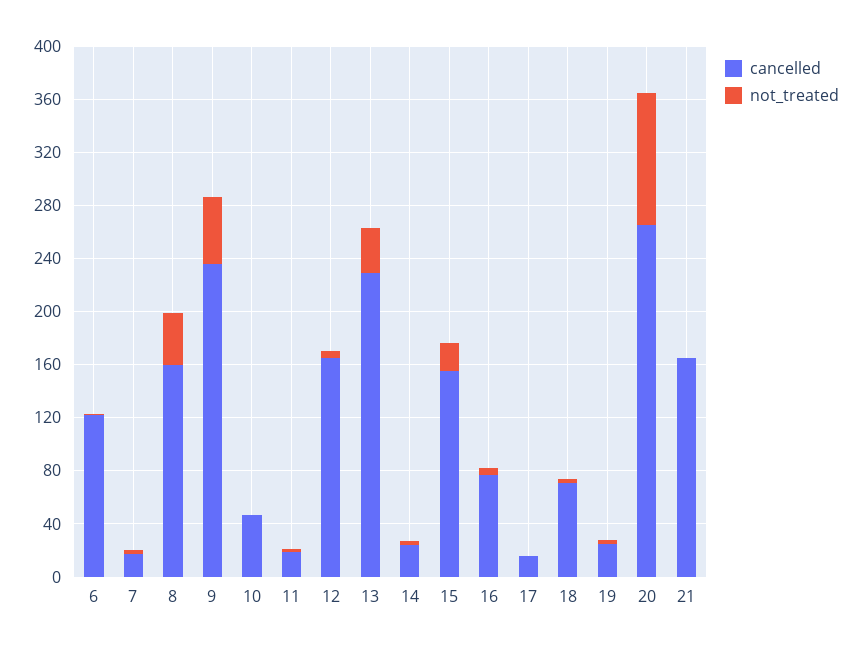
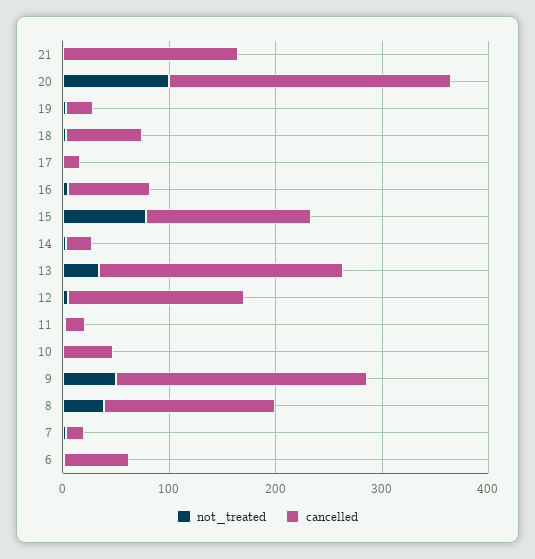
  {
    "cancelled": {
-     "6": 120,
+     "6": 60,
      "7": 20,
      "8": 160,
      "9": 240,
      "10": 50,
      "11": 20,
      "12": 170,
      "13": 230,
      "14": 20,
      "15": 160,
      "16": 80,
      "17": 20,
      "18": 70,
      "19": 30,
      "20": 270,
      "21": 170
    },
    "not_treated": {
      "6": 0,
      "7": 0,
      "8": 40,
      "9": 50,
      "10": 0,
      "11": 0,
      "12": 10,
      "13": 30,
      "14": 0,
-     "15": 20,
+     "15": 80,
      "16": 10,
      "17": 0,
      "18": 0,
      "19": 0,
      "20": 100,
      "21": 0
    }
  }

